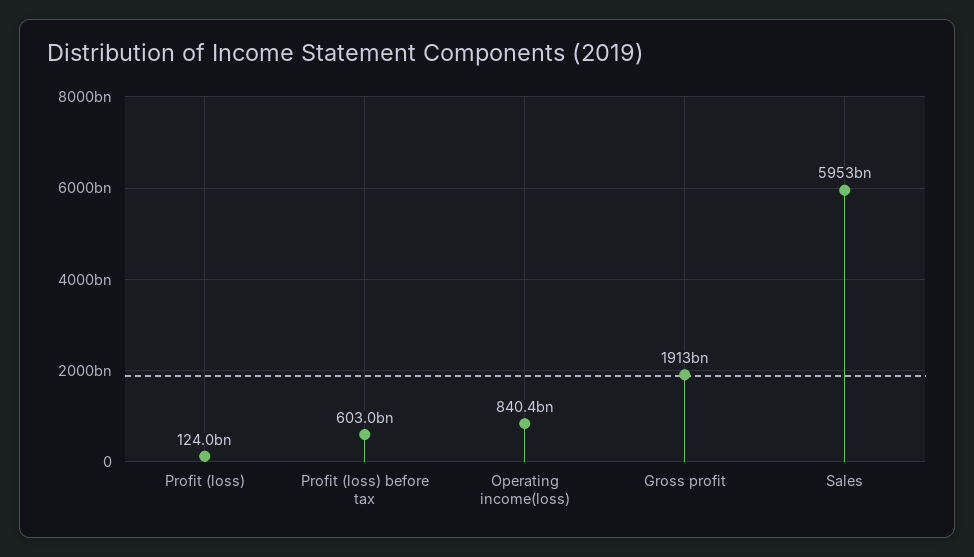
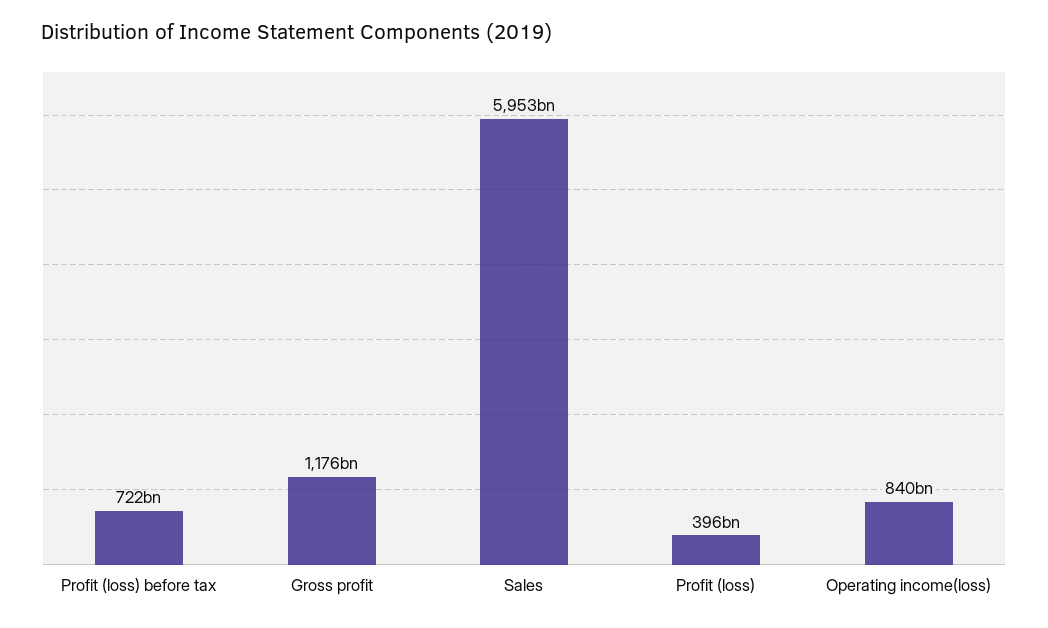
  {
-   "Profit (loss)": 124000000000,
+   "Profit (loss)": 396000000000,
-   "Profit (loss) before tax": 603000000000,
+   "Profit (loss) before tax": 722000000000,
    "Operating income(loss)": 840400000000,
-   "Gross profit": 1913000000000,
+   "Gross profit": 1176000000000,
    "Sales": 5953000000000
  }

